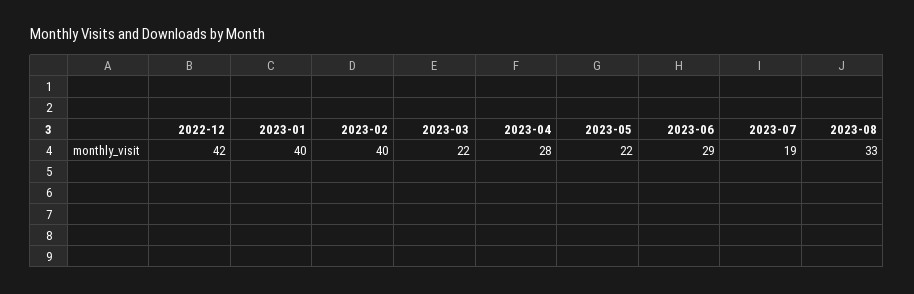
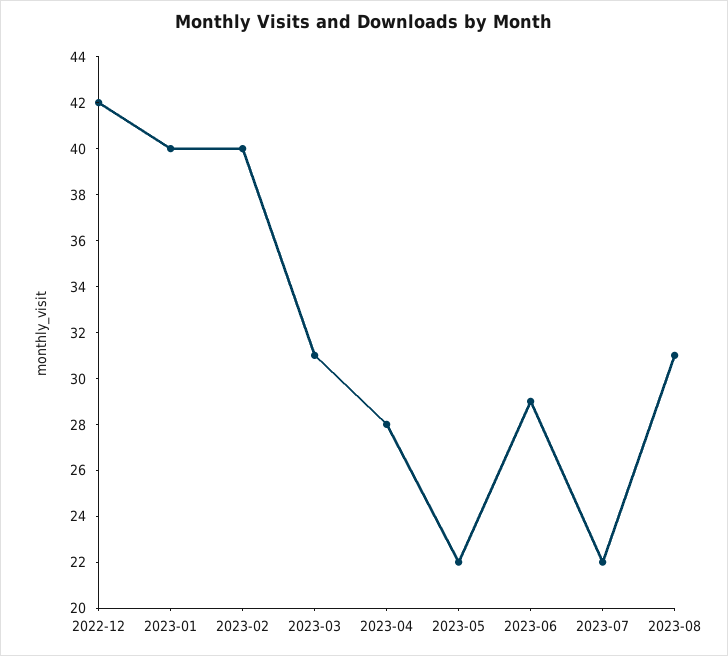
  {
    "2022-12": 42,
    "2023-01": 40,
    "2023-02": 40,
-   "2023-03": 22,
+   "2023-03": 31,
    "2023-04": 28,
    "2023-05": 22,
    "2023-06": 29,
-   "2023-07": 19,
+   "2023-07": 22,
-   "2023-08": 33
+   "2023-08": 31
  }

